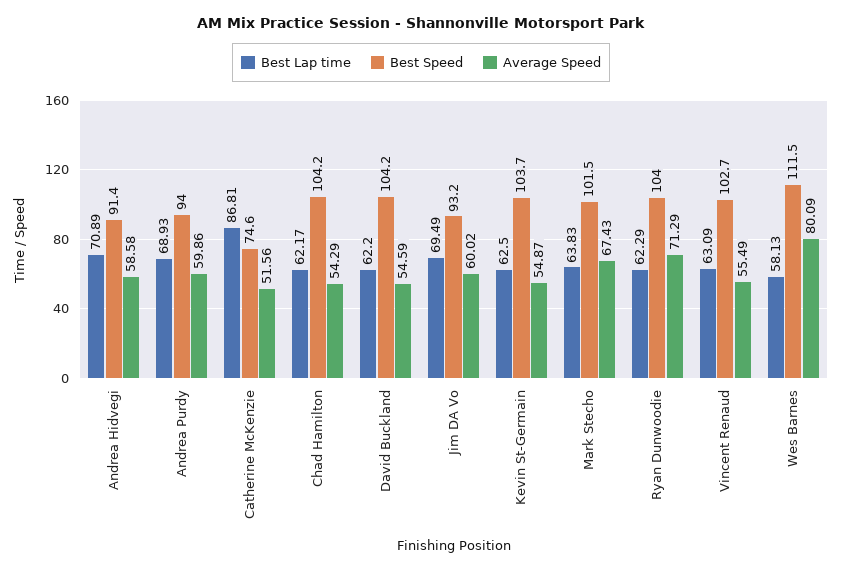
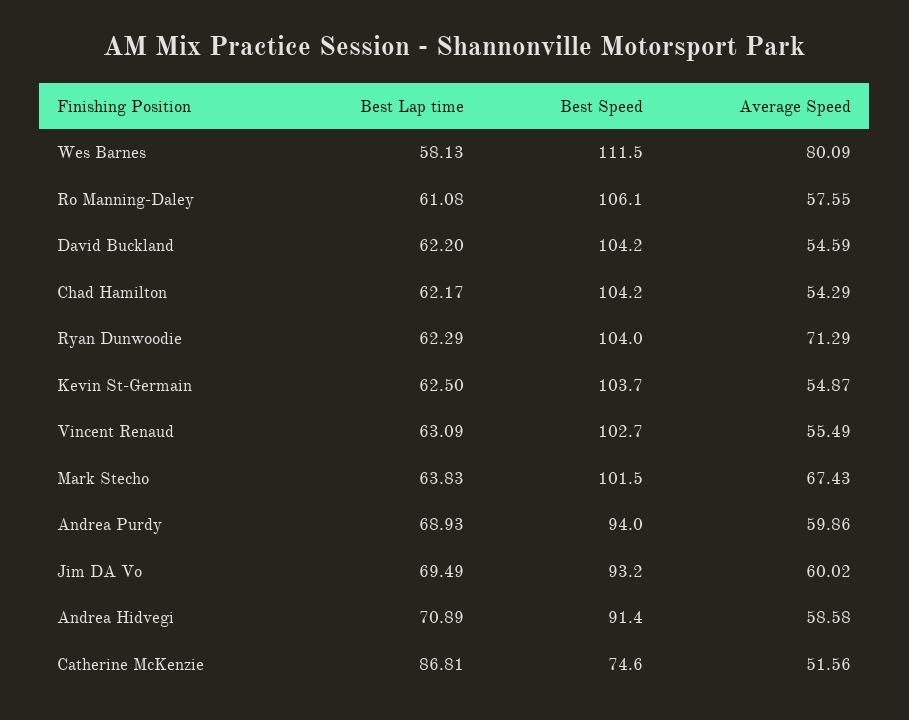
  {
    "Best Lap time": {
      "Andrea Hidvegi": 70.89,
      "Andrea Purdy": 68.93,
      "Catherine McKenzie": 86.81,
      "Chad Hamilton": 62.17,
      "David Buckland": 62.2,
      "Jim DA Vo": 69.49,
      "Kevin St-Germain": 62.5,
      "Mark Stecho": 63.83,
      "Ryan Dunwoodie": 62.29,
      "Vincent Renaud": 63.09,
-     "Wes Barnes": 58.13
+     "Wes Barnes": 58.13,
+     "Ro Manning-Daley": 61.08
    },
    "Best Speed": {
      "Andrea Hidvegi": 91.4,
      "Andrea Purdy": 94,
      "Catherine McKenzie": 74.6,
      "Chad Hamilton": 104.2,
      "David Buckland": 104.2,
      "Jim DA Vo": 93.2,
      "Kevin St-Germain": 103.7,
      "Mark Stecho": 101.5,
      "Ryan Dunwoodie": 104,
      "Vincent Renaud": 102.7,
-     "Wes Barnes": 111.5
+     "Wes Barnes": 111.5,
+     "Ro Manning-Daley": 106.1
    },
    "Average Speed": {
      "Andrea Hidvegi": 58.58,
      "Andrea Purdy": 59.86,
      "Catherine McKenzie": 51.56,
      "Chad Hamilton": 54.29,
      "David Buckland": 54.59,
      "Jim DA Vo": 60.02,
      "Kevin St-Germain": 54.87,
      "Mark Stecho": 67.43,
      "Ryan Dunwoodie": 71.29,
      "Vincent Renaud": 55.49,
-     "Wes Barnes": 80.09
+     "Wes Barnes": 80.09,
+     "Ro Manning-Daley": 57.55
    }
  }

